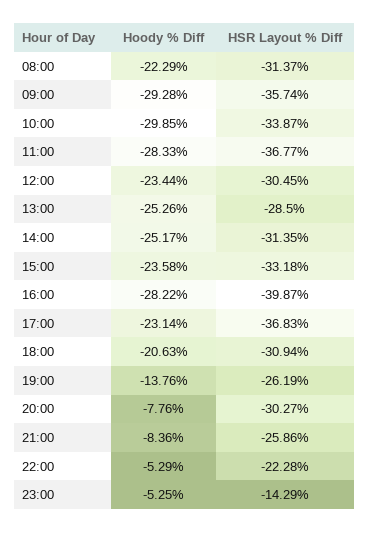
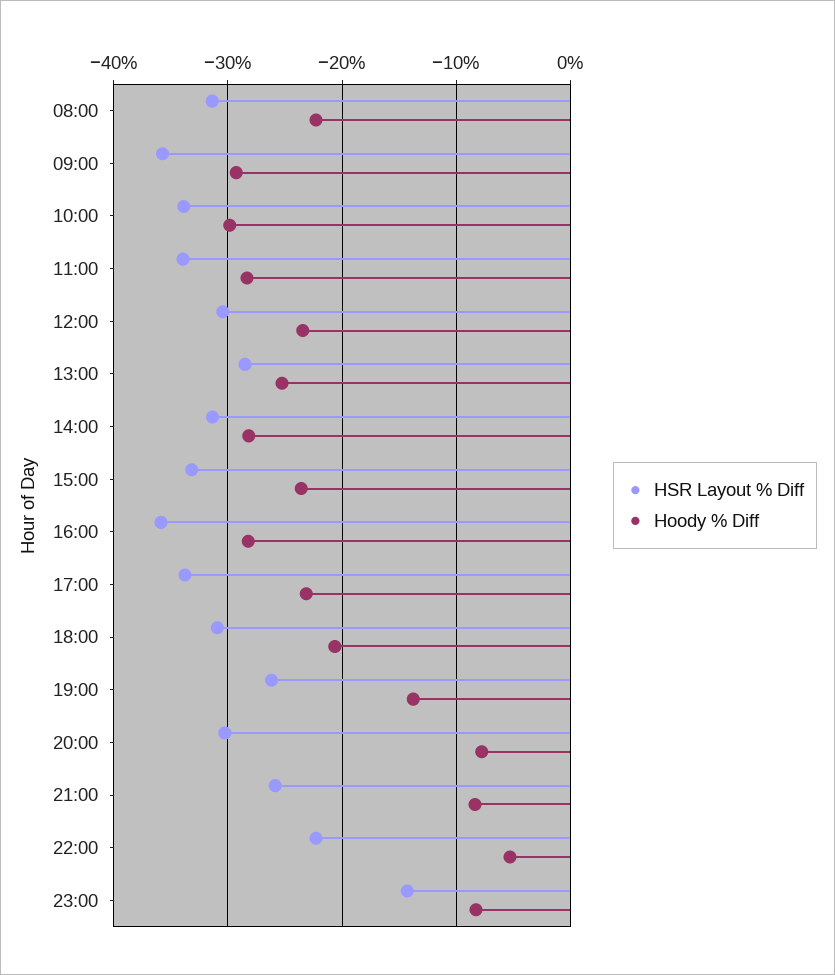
  {
    "Hoody % Diff": {
      "08:00": -22.29,
      "09:00": -29.28,
      "10:00": -29.85,
      "11:00": -28.33,
      "12:00": -23.44,
      "13:00": -25.26,
-     "14:00": -25.17,
+     "14:00": -28,
      "15:00": -23.58,
      "16:00": -28.22,
      "17:00": -23.14,
      "18:00": -20.63,
      "19:00": -13.76,
      "20:00": -7.76,
      "21:00": -8.36,
      "22:00": -5.29,
-     "23:00": -5.25
+     "23:00": -8
    },
    "HSR Layout % Diff": {
      "08:00": -31.37,
      "09:00": -35.74,
      "10:00": -33.87,
-     "11:00": -36.77,
+     "11:00": -34,
      "12:00": -30.45,
      "13:00": -28.5,
      "14:00": -31.35,
      "15:00": -33.18,
-     "16:00": -39.87,
+     "16:00": -36,
-     "17:00": -36.83,
+     "17:00": -34,
      "18:00": -30.94,
      "19:00": -26.19,
      "20:00": -30.27,
      "21:00": -25.86,
      "22:00": -22.28,
      "23:00": -14.29
    }
  }

